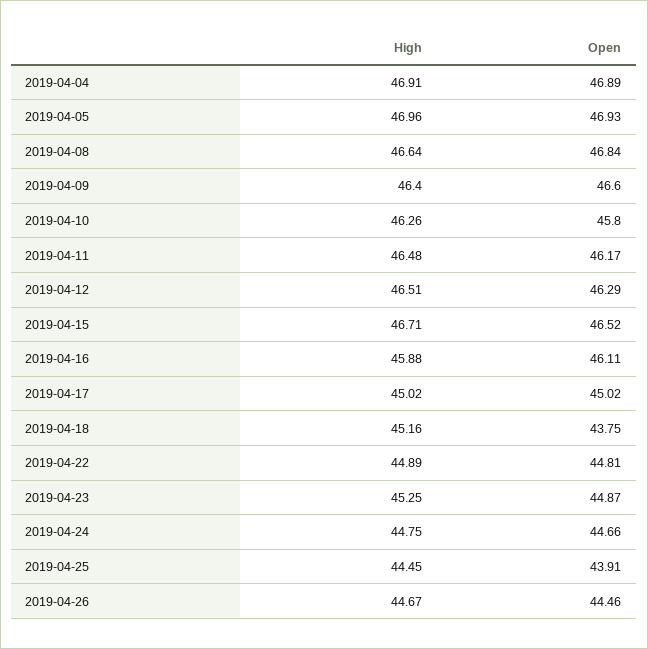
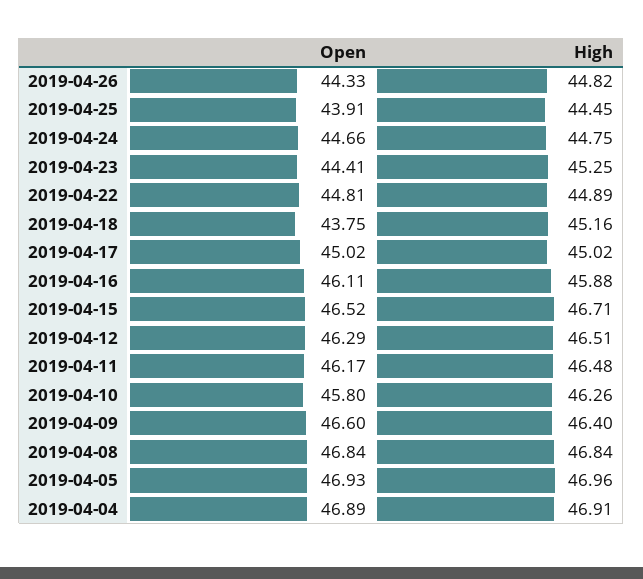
  {
    "High": {
      "2019-04-04": 46.91,
      "2019-04-05": 46.96,
-     "2019-04-08": 46.64,
+     "2019-04-08": 46.84,
      "2019-04-09": 46.4,
      "2019-04-10": 46.26,
      "2019-04-11": 46.48,
      "2019-04-12": 46.51,
      "2019-04-15": 46.71,
      "2019-04-16": 45.88,
      "2019-04-17": 45.02,
      "2019-04-18": 45.16,
      "2019-04-22": 44.89,
      "2019-04-23": 45.25,
      "2019-04-24": 44.75,
      "2019-04-25": 44.45,
-     "2019-04-26": 44.67
+     "2019-04-26": 44.82
    },
    "Open": {
      "2019-04-04": 46.89,
      "2019-04-05": 46.93,
      "2019-04-08": 46.84,
      "2019-04-09": 46.6,
      "2019-04-10": 45.8,
      "2019-04-11": 46.17,
      "2019-04-12": 46.29,
      "2019-04-15": 46.52,
      "2019-04-16": 46.11,
      "2019-04-17": 45.02,
      "2019-04-18": 43.75,
      "2019-04-22": 44.81,
-     "2019-04-23": 44.87,
+     "2019-04-23": 44.41,
      "2019-04-24": 44.66,
      "2019-04-25": 43.91,
-     "2019-04-26": 44.46
+     "2019-04-26": 44.33
    }
  }

